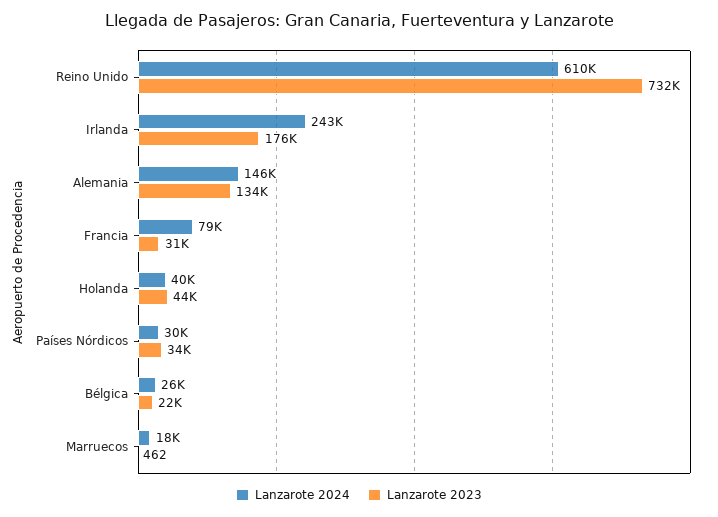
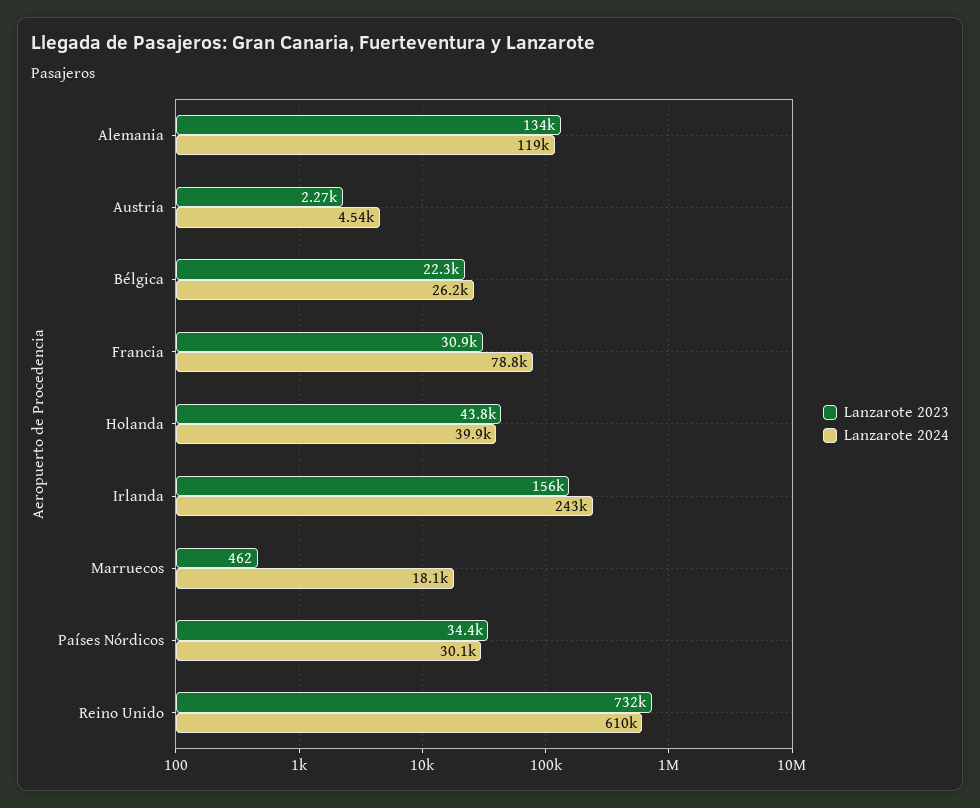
  {
    "Lanzarote 2024": {
      "Reino Unido": 610000,
      "Irlanda": 243000,
-     "Alemania": 146000,
+     "Alemania": 119000,
      "Francia": 78800,
      "Holanda": 39900,
      "Países Nórdicos": 30100,
      "Bélgica": 26200,
-     "Marruecos": 18100
+     "Marruecos": 18100,
+     "Austria": 4540
    },
    "Lanzarote 2023": {
      "Reino Unido": 732000,
-     "Irlanda": 176000,
+     "Irlanda": 156000,
      "Alemania": 134000,
      "Francia": 30900,
      "Holanda": 43800,
      "Países Nórdicos": 34400,
      "Bélgica": 22300,
-     "Marruecos": 462
+     "Marruecos": 462,
+     "Austria": 2270
    }
  }

